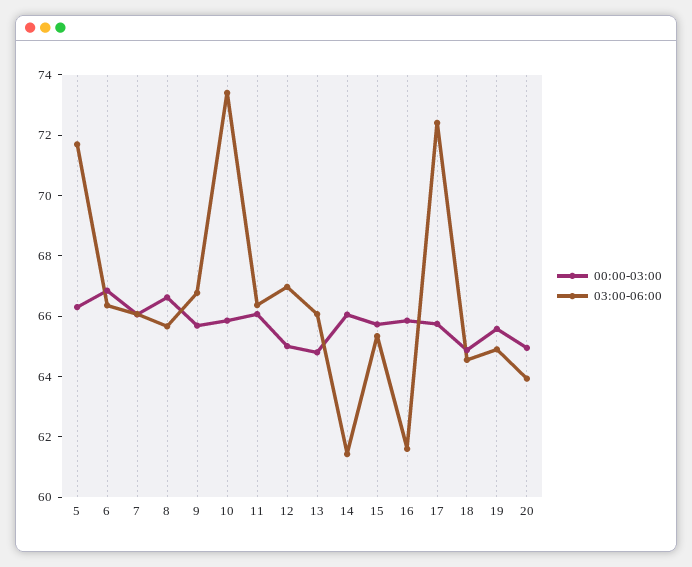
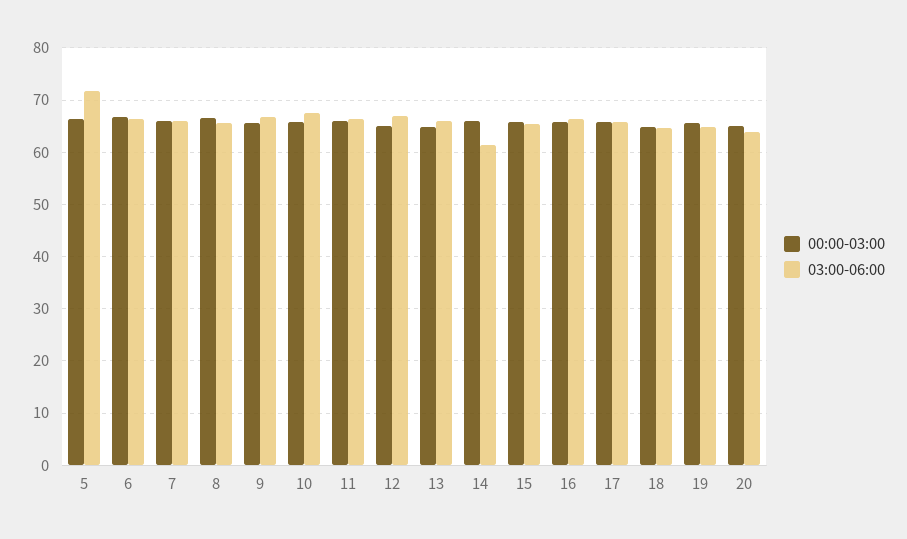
  {
    "00:00-03:00": {
      "5": 66.5,
      "6": 67,
      "7": 66,
      "8": 66.5,
      "9": 65.5,
      "10": 66,
      "11": 66,
      "12": 65,
      "13": 65,
      "14": 66,
      "15": 65.5,
      "16": 66,
      "17": 65.5,
      "18": 65,
      "19": 65.5,
      "20": 65
    },
    "03:00-06:00": {
      "5": 71.5,
      "6": 66.5,
      "7": 66,
      "8": 65.5,
      "9": 67,
-     "10": 73.5,
+     "10": 68,
      "11": 66.5,
      "12": 67,
      "13": 66,
      "14": 61.5,
      "15": 65.5,
-     "16": 61.5,
+     "16": 66,
-     "17": 72.5,
+     "17": 66,
      "18": 64.5,
      "19": 65,
      "20": 64
    }
  }

